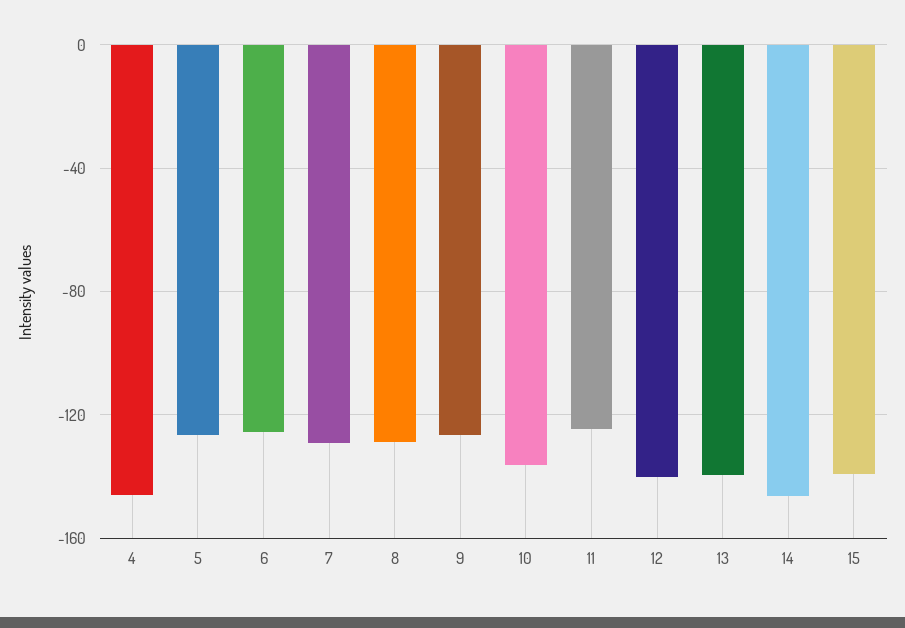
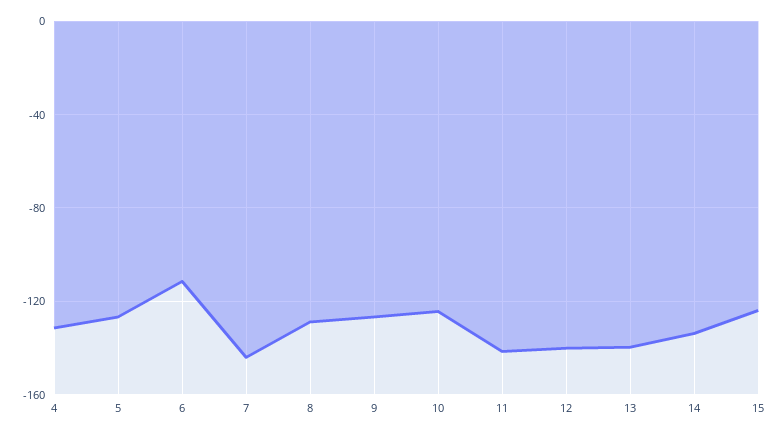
  {
-   "4": -145,
+   "4": -130,
    "5": -125,
-   "6": -125,
+   "6": -110,
-   "7": -130,
+   "7": -145,
    "8": -130,
    "9": -125,
-   "10": -135,
+   "10": -125,
-   "11": -125,
+   "11": -140,
    "12": -140,
    "13": -140,
-   "14": -145,
+   "14": -135,
-   "15": -140
+   "15": -125
  }

